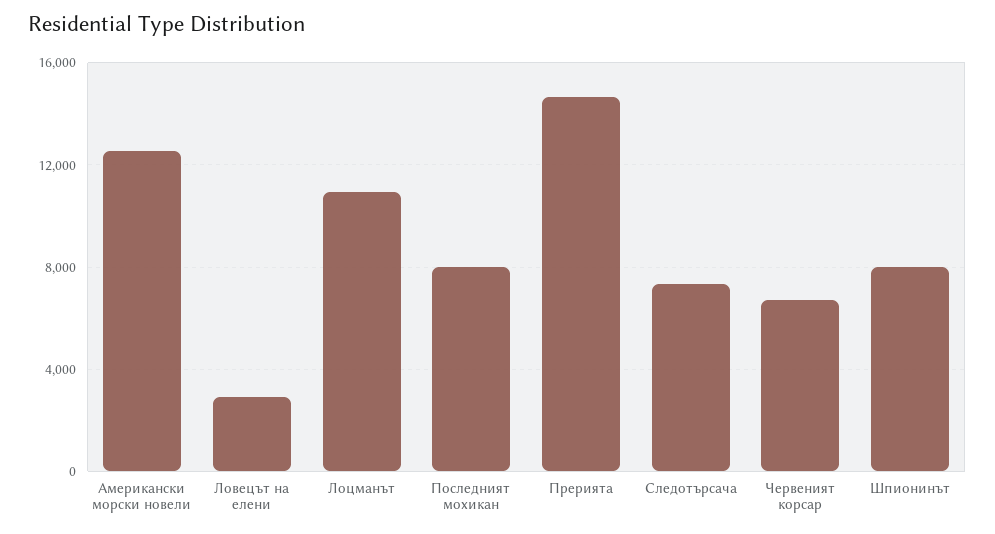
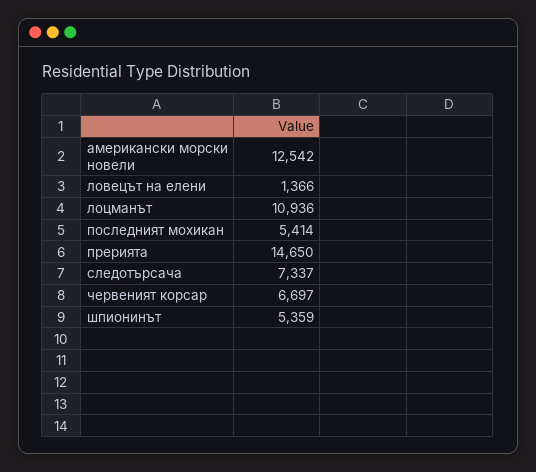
  {
    "Американски морски новели": 12542,
-   "Ловецът на елени": 3000,
+   "Ловецът на елени": 1366,
    "Лоцманът": 10936,
-   "Последният мохикан": 8000,
+   "Последният мохикан": 5414,
    "Прерията": 14650,
    "Следотърсача": 7337,
    "Червеният корсар": 6697,
-   "Шпионинът": 8000
+   "Шпионинът": 5359
  }

